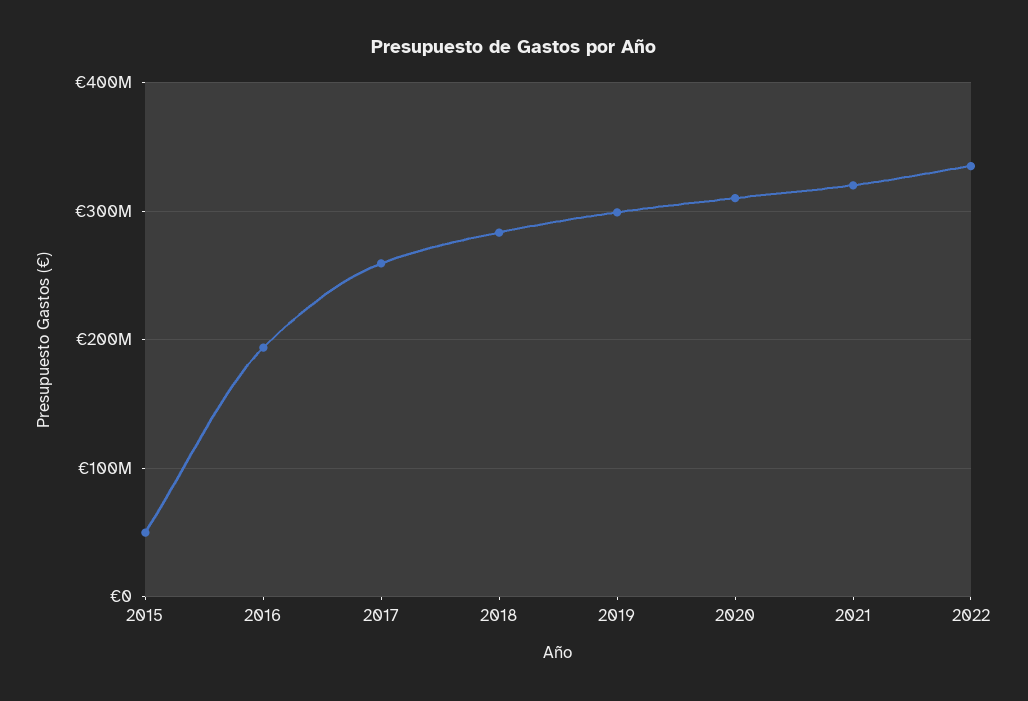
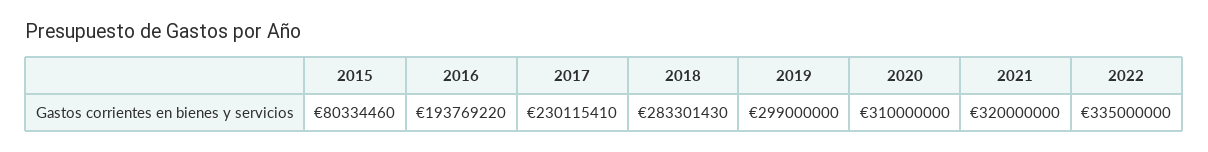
  {
-   "2015": 50000000,
+   "2015": 80334460,
    "2016": 193769220,
-   "2017": 260000000,
+   "2017": 230115410,
    "2018": 283301430,
    "2019": 299000000,
    "2020": 310000000,
    "2021": 320000000,
    "2022": 335000000
  }

